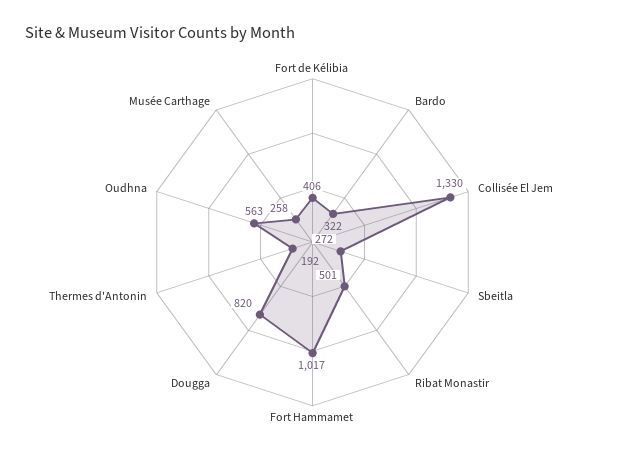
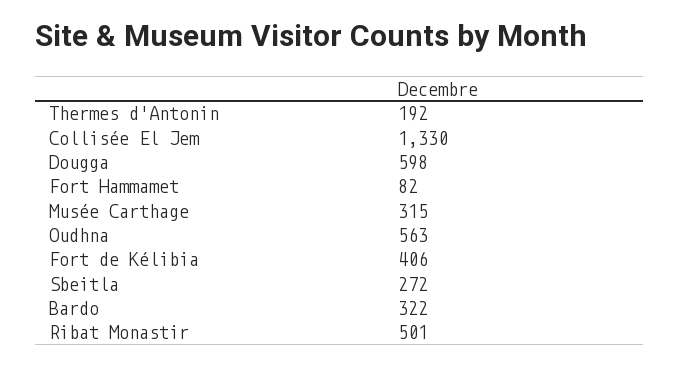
  {
    "Fort de Kélibia": 406,
    "Bardo": 322,
    "Collisée El Jem": 1330,
    "Sbeitla": 272,
    "Ribat Monastir": 501,
-   "Fort Hammamet": 1017,
+   "Fort Hammamet": 82,
-   "Dougga": 820,
+   "Dougga": 598,
    "Thermes d'Antonin": 192,
    "Oudhna": 563,
-   "Musée Carthage": 258
+   "Musée Carthage": 315
  }

